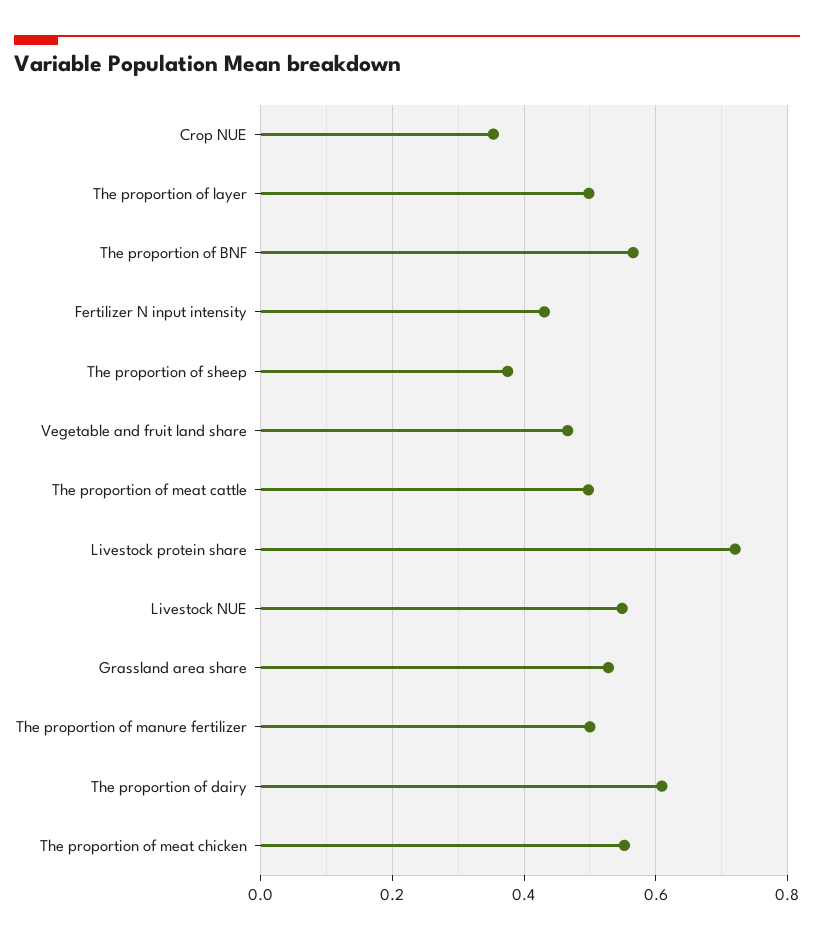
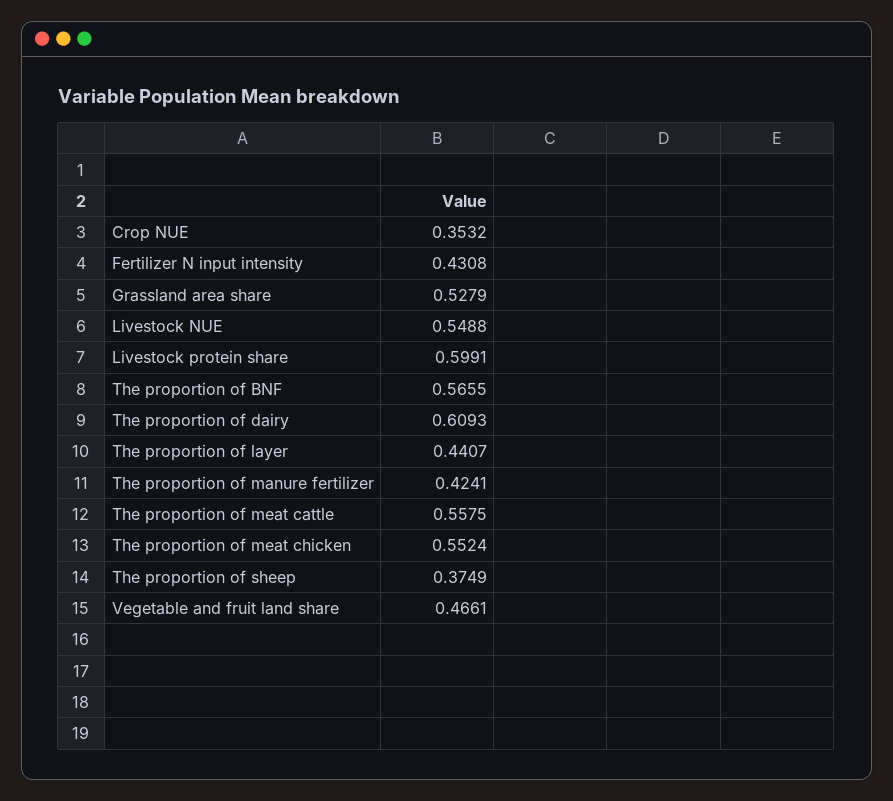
  {
    "Crop NUE": 0.3532,
-   "The proportion of layer": 0.5,
+   "The proportion of layer": 0.4407,
    "The proportion of BNF": 0.5655,
    "Fertilizer N input intensity": 0.4308,
    "The proportion of sheep": 0.3749,
    "Vegetable and fruit land share": 0.4661,
-   "The proportion of meat cattle": 0.5,
+   "The proportion of meat cattle": 0.5575,
-   "Livestock protein share": 0.72,
+   "Livestock protein share": 0.5991,
    "Livestock NUE": 0.5488,
    "Grassland area share": 0.5279,
-   "The proportion of manure fertilizer": 0.5,
+   "The proportion of manure fertilizer": 0.4241,
    "The proportion of dairy": 0.6093,
    "The proportion of meat chicken": 0.5524
  }

